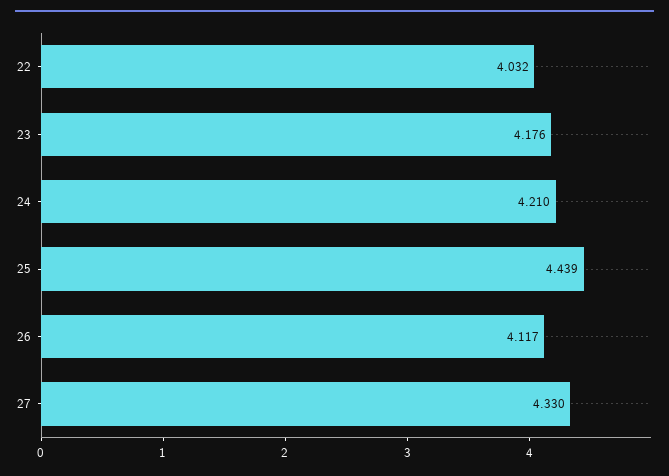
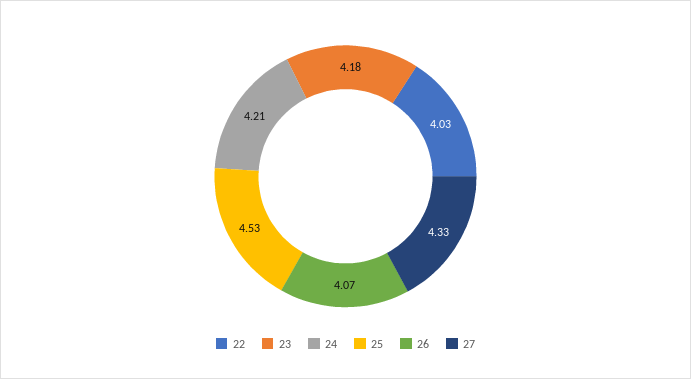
  {
    "22": 4.032,
    "23": 4.176,
    "24": 4.21,
-   "25": 4.439,
+   "25": 4.53,
-   "26": 4.117,
+   "26": 4.07,
    "27": 4.33
  }

